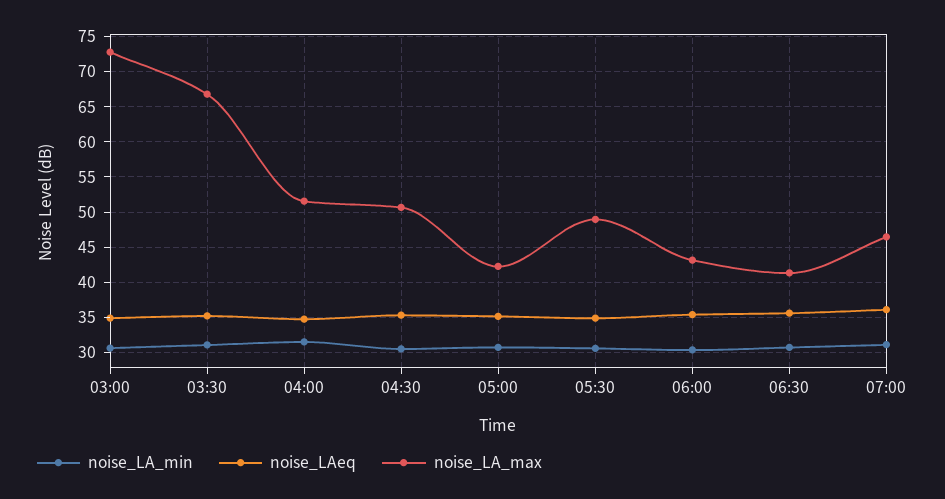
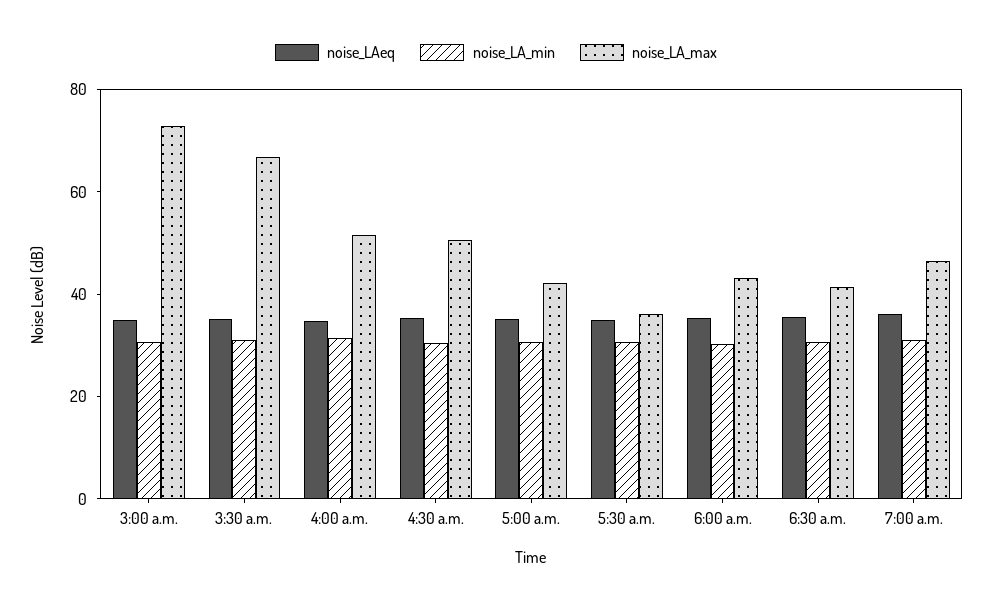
  {
    "noise_LA_min": {
      "03:00": 31,
      "03:30": 31,
      "04:00": 32,
      "04:30": 31,
      "05:00": 31,
      "05:30": 31,
      "06:00": 30,
      "06:30": 31,
      "07:00": 31
    },
    "noise_LAeq": {
      "03:00": 35,
      "03:30": 35,
      "04:00": 35,
      "04:30": 35,
      "05:00": 35,
      "05:30": 35,
      "06:00": 35,
      "06:30": 36,
      "07:00": 36
    },
    "noise_LA_max": {
      "03:00": 73,
      "03:30": 67,
      "04:00": 52,
      "04:30": 51,
      "05:00": 42,
-     "05:30": 49,
+     "05:30": 35,
      "06:00": 43,
      "06:30": 41,
      "07:00": 46
    }
  }

